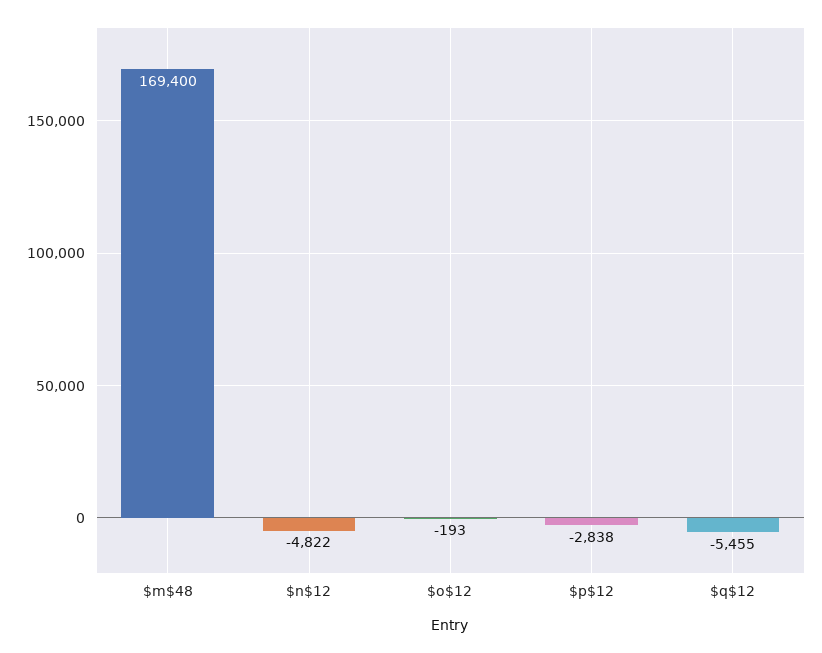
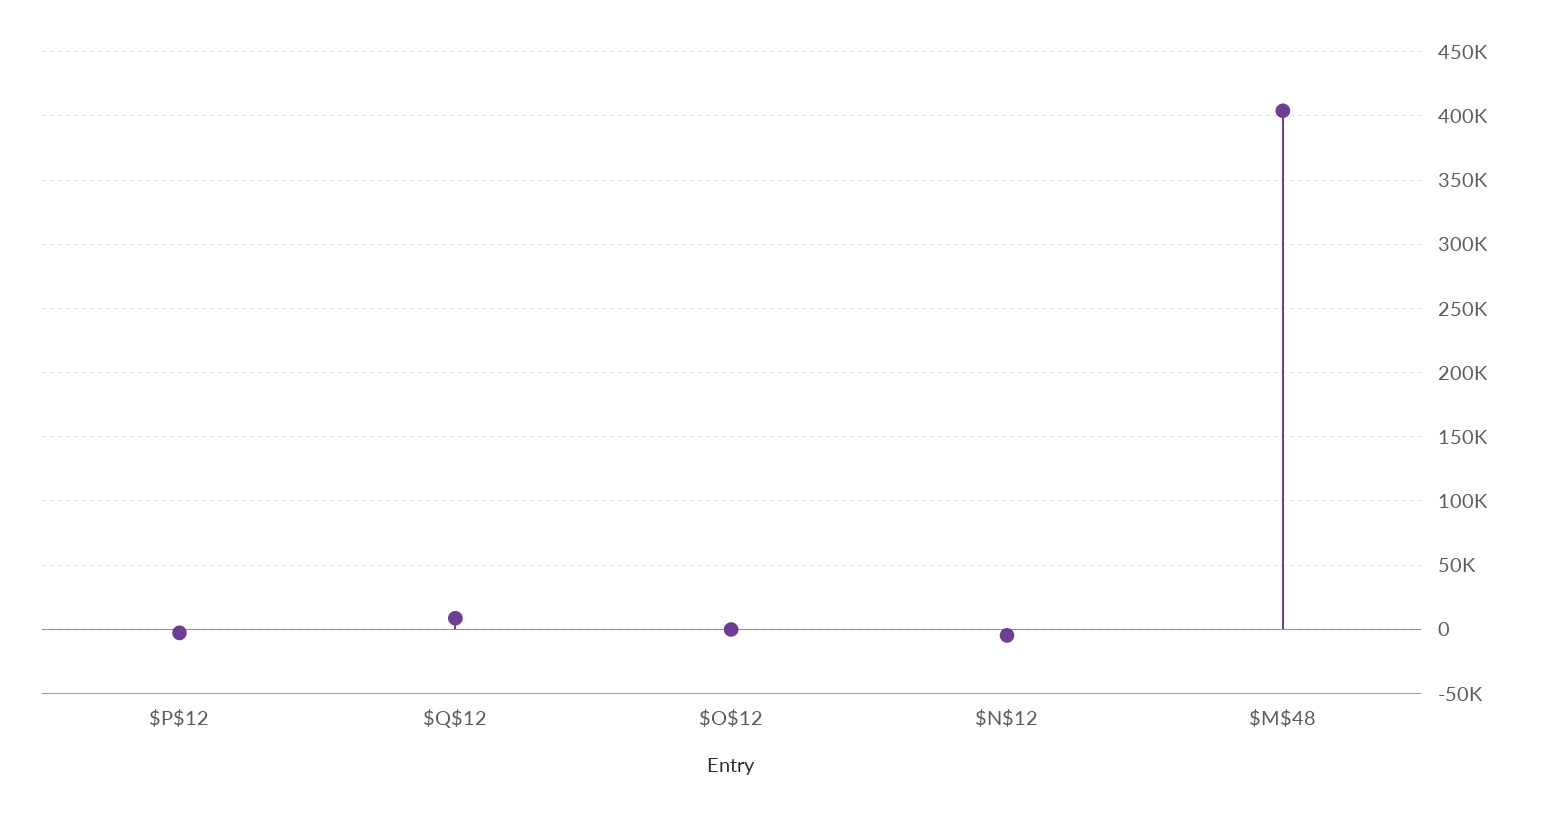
  {
-   "$m$48": 169400,
+   "$m$48": 405000,
    "$n$12": -4822,
    "$o$12": -193,
    "$p$12": -2838,
-   "$q$12": -5455
+   "$q$12": 10000
  }

